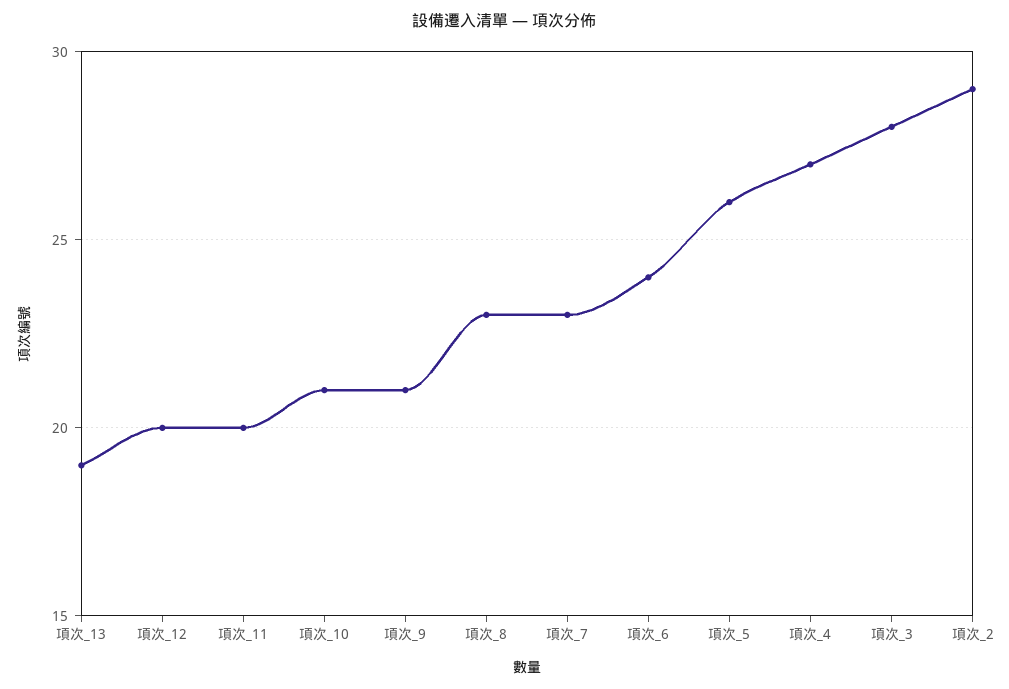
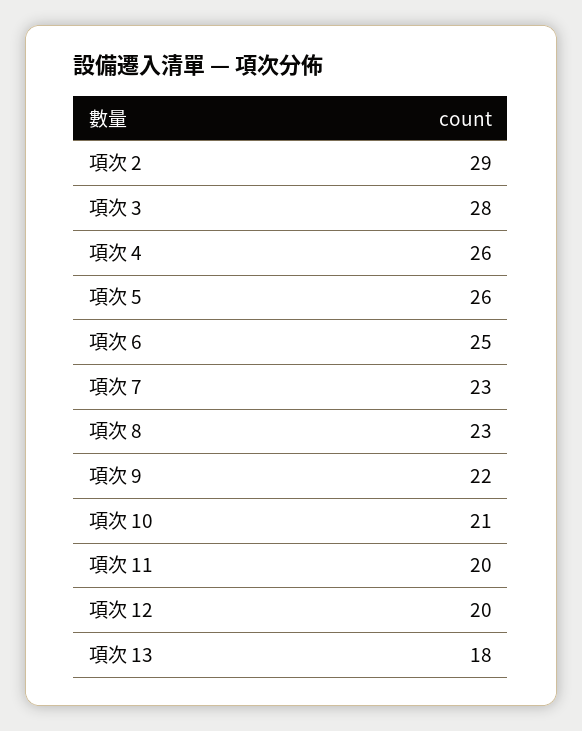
  {
-   "項次_13": 19,
+   "項次_13": 18,
    "項次_12": 20,
    "項次_11": 20,
    "項次_10": 21,
-   "項次_9": 21,
+   "項次_9": 22,
    "項次_8": 23,
    "項次_7": 23,
-   "項次_6": 24,
+   "項次_6": 25,
    "項次_5": 26,
-   "項次_4": 27,
+   "項次_4": 26,
    "項次_3": 28,
    "項次_2": 29
  }

